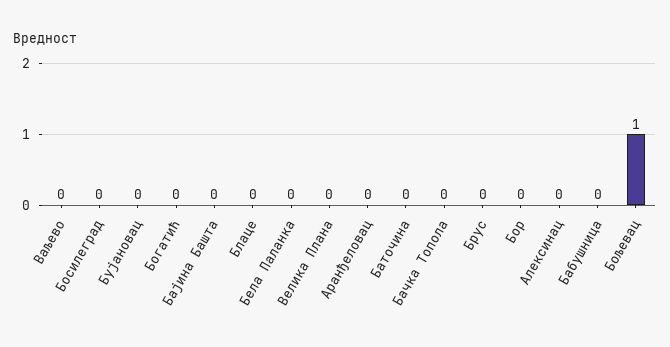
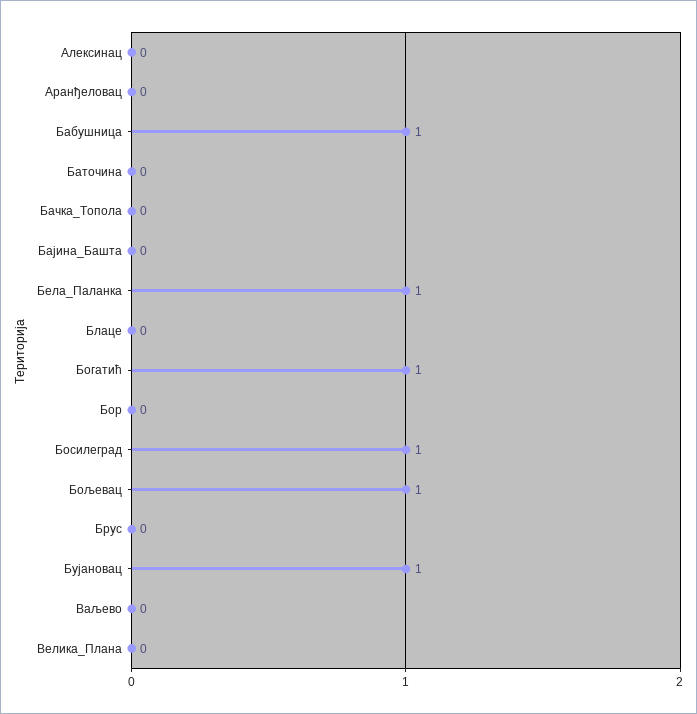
  {
    "Ваљево": 0,
-   "Босилеград": 0,
+   "Босилеград": 1,
-   "Бујановац": 0,
+   "Бујановац": 1,
-   "Богатић": 0,
+   "Богатић": 1,
    "Бајина Башта": 0,
    "Блаце": 0,
-   "Бела Паланка": 0,
+   "Бела Паланка": 1,
    "Велика Плана": 0,
    "Аранђеловац": 0,
    "Баточина": 0,
    "Бачка Топола": 0,
    "Брус": 0,
    "Бор": 0,
    "Алексинац": 0,
-   "Бабушница": 0,
+   "Бабушница": 1,
    "Бољевац": 1
  }

